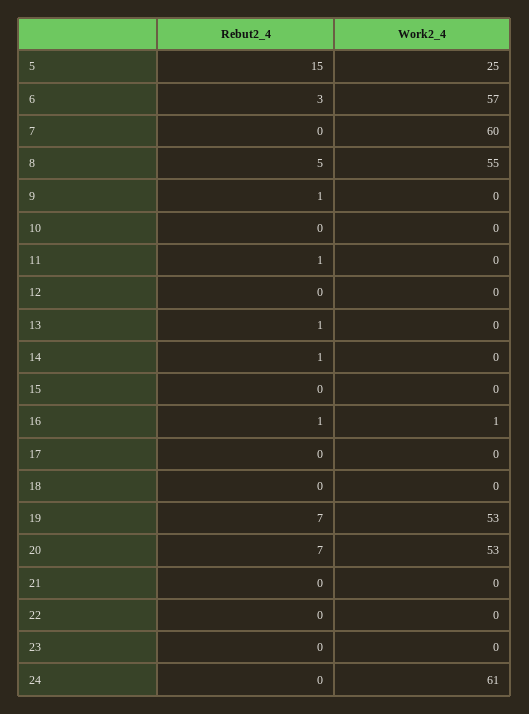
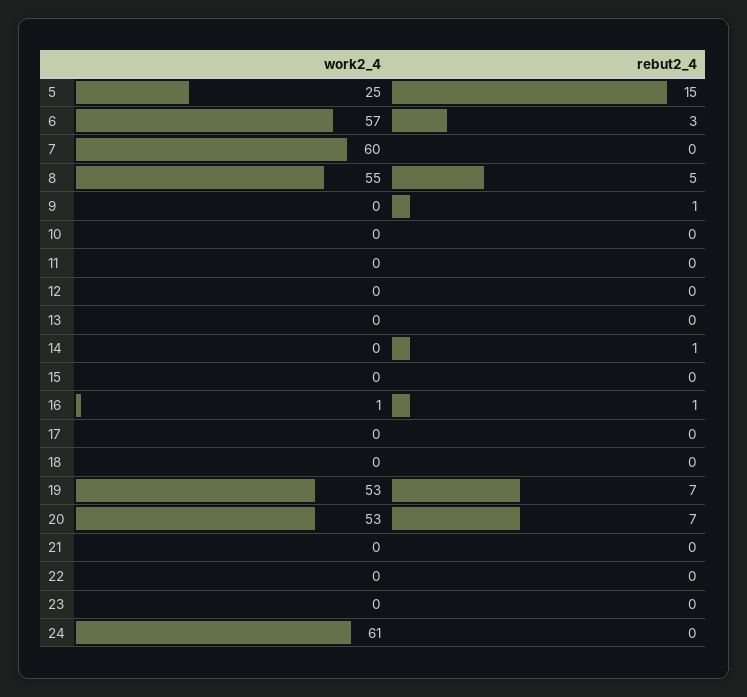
  {
    "Rebut2_4": {
      "5": 15,
      "6": 3,
      "7": 0,
      "8": 5,
      "9": 1,
      "10": 0,
-     "11": 1,
+     "11": 0,
      "12": 0,
-     "13": 1,
+     "13": 0,
      "14": 1,
      "15": 0,
      "16": 1,
      "17": 0,
      "18": 0,
      "19": 7,
      "20": 7,
      "21": 0,
      "22": 0,
      "23": 0,
      "24": 0
    },
    "Work2_4": {
      "5": 25,
      "6": 57,
      "7": 60,
      "8": 55,
      "9": 0,
      "10": 0,
      "11": 0,
      "12": 0,
      "13": 0,
      "14": 0,
      "15": 0,
      "16": 1,
      "17": 0,
      "18": 0,
      "19": 53,
      "20": 53,
      "21": 0,
      "22": 0,
      "23": 0,
      "24": 61
    }
  }

